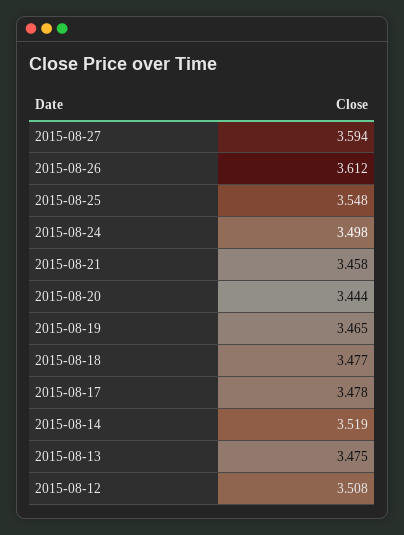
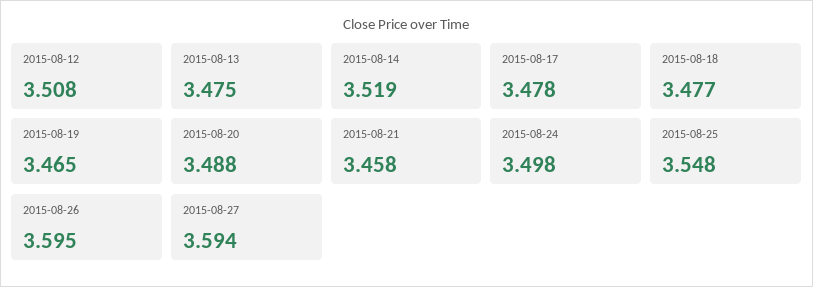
  {
    "2015-08-27": 3.594,
-   "2015-08-26": 3.612,
+   "2015-08-26": 3.595,
    "2015-08-25": 3.548,
    "2015-08-24": 3.498,
    "2015-08-21": 3.458,
-   "2015-08-20": 3.444,
+   "2015-08-20": 3.488,
    "2015-08-19": 3.465,
    "2015-08-18": 3.477,
    "2015-08-17": 3.478,
    "2015-08-14": 3.519,
    "2015-08-13": 3.475,
    "2015-08-12": 3.508
  }

